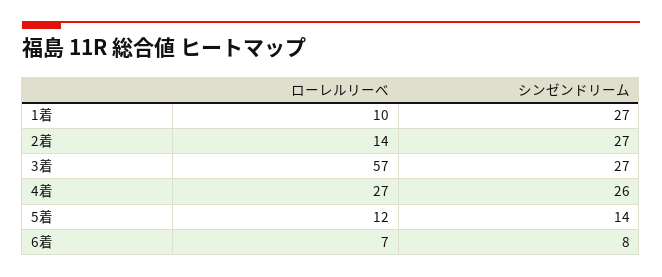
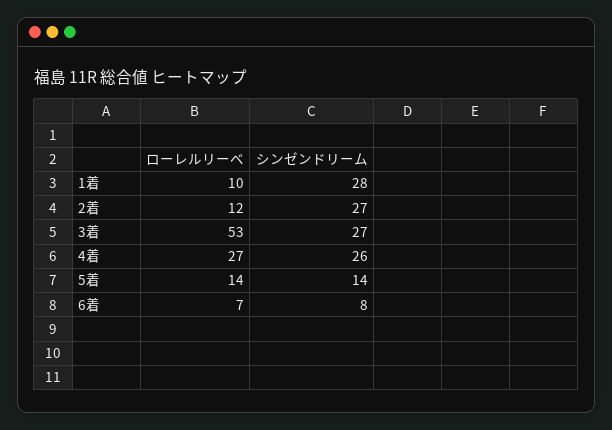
  {
    "ローレルリーベ": {
      "1着": 10,
-     "2着": 14,
+     "2着": 12,
-     "3着": 57,
+     "3着": 53,
      "4着": 27,
-     "5着": 12,
+     "5着": 14,
      "6着": 7
    },
    "シンゼンドリーム": {
-     "1着": 27,
+     "1着": 28,
      "2着": 27,
      "3着": 27,
      "4着": 26,
      "5着": 14,
      "6着": 8
    }
  }

